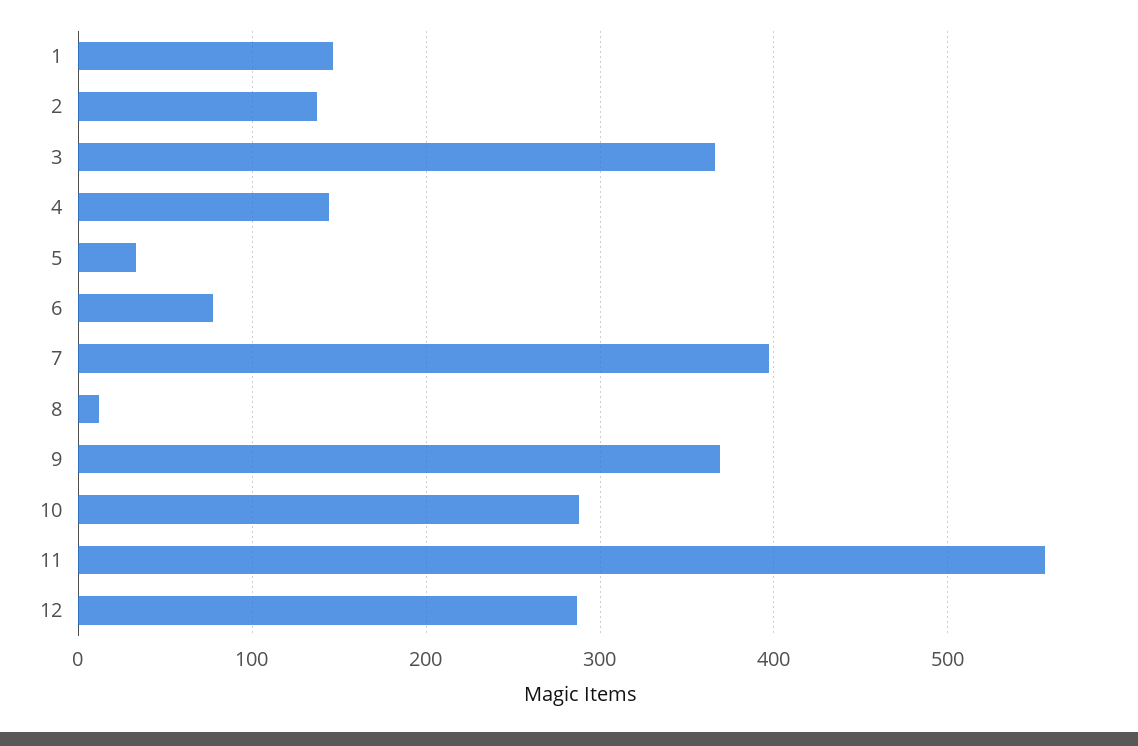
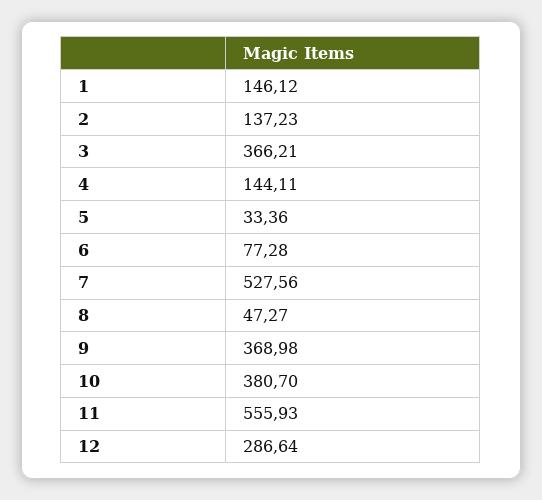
  {
    "1": 146.12,
    "2": 137.23,
    "3": 366.21,
    "4": 144.11,
    "5": 33.36,
    "6": 77.28,
-   "7": 400,
+   "7": 527.56,
-   "8": 10,
+   "8": 47.27,
    "9": 368.98,
-   "10": 290,
+   "10": 380.7,
    "11": 555.93,
    "12": 286.64
  }

